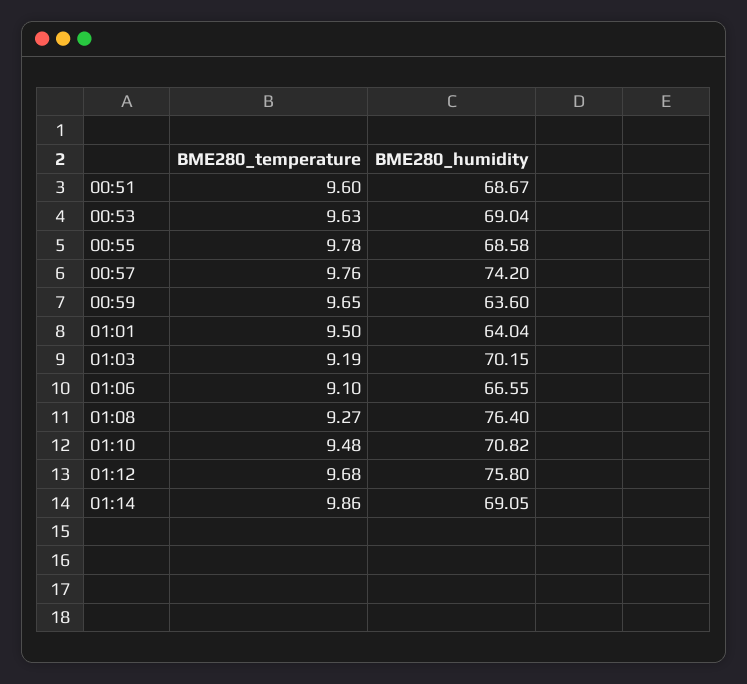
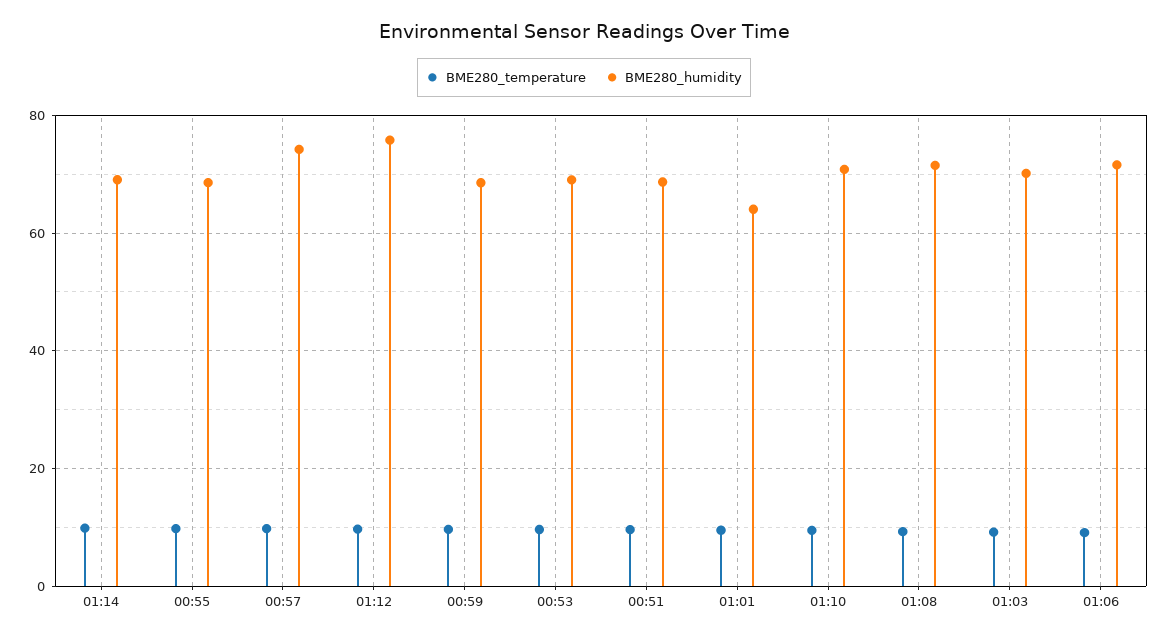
  {
    "BME280_temperature": {
      "00:51": 9.6,
      "00:53": 9.63,
      "00:55": 9.78,
      "00:57": 9.76,
      "00:59": 9.65,
      "01:01": 9.5,
      "01:03": 9.19,
      "01:06": 9.1,
      "01:08": 9.27,
      "01:10": 9.48,
      "01:12": 9.68,
      "01:14": 9.86
    },
    "BME280_humidity": {
      "00:51": 68.67,
      "00:53": 69.04,
      "00:55": 68.58,
      "00:57": 74.2,
-     "00:59": 63.6,
+     "00:59": 68,
      "01:01": 64.04,
      "01:03": 70.15,
-     "01:06": 66.55,
+     "01:06": 72,
-     "01:08": 76.4,
+     "01:08": 72,
      "01:10": 70.82,
      "01:12": 75.8,
      "01:14": 69.05
    }
  }

